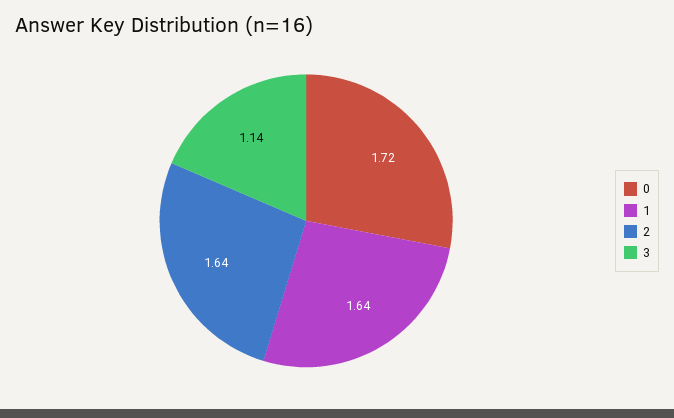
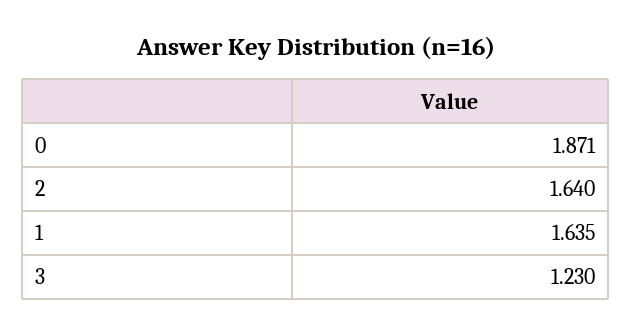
  {
-   "0": 1.72,
+   "0": 1.871,
    "1": 1.635,
    "2": 1.64,
-   "3": 1.14
+   "3": 1.23
  }

